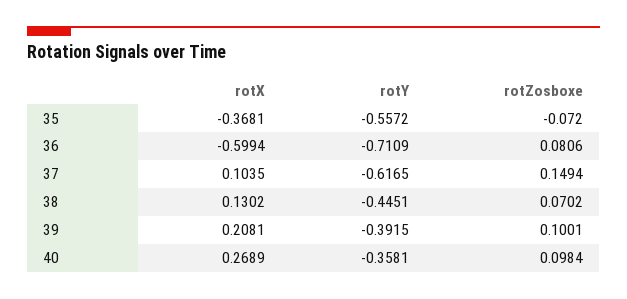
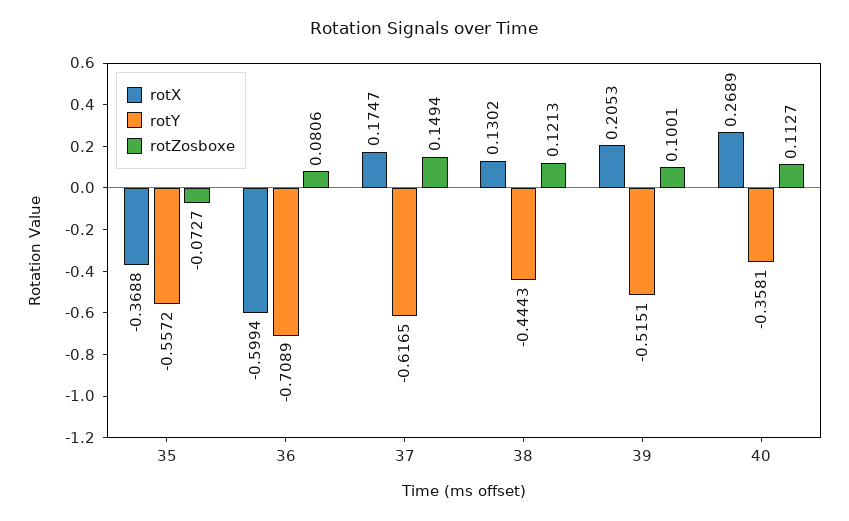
  {
    "rotX": {
-     "35": -0.3681,
+     "35": -0.3688,
      "36": -0.5994,
-     "37": 0.1035,
+     "37": 0.1747,
      "38": 0.1302,
-     "39": 0.2081,
+     "39": 0.2053,
      "40": 0.2689
    },
    "rotY": {
      "35": -0.5572,
-     "36": -0.7109,
+     "36": -0.7089,
      "37": -0.6165,
-     "38": -0.4451,
+     "38": -0.4443,
-     "39": -0.3915,
+     "39": -0.5151,
      "40": -0.3581
    },
    "rotZosboxe": {
-     "35": -0.072,
+     "35": -0.0727,
      "36": 0.0806,
      "37": 0.1494,
-     "38": 0.0702,
+     "38": 0.1213,
      "39": 0.1001,
-     "40": 0.0984
+     "40": 0.1127
    }
  }

